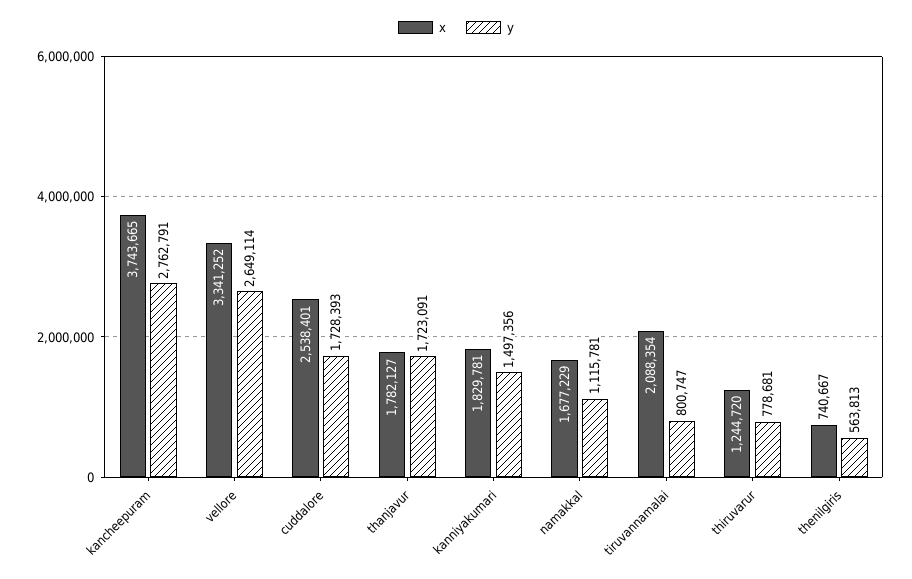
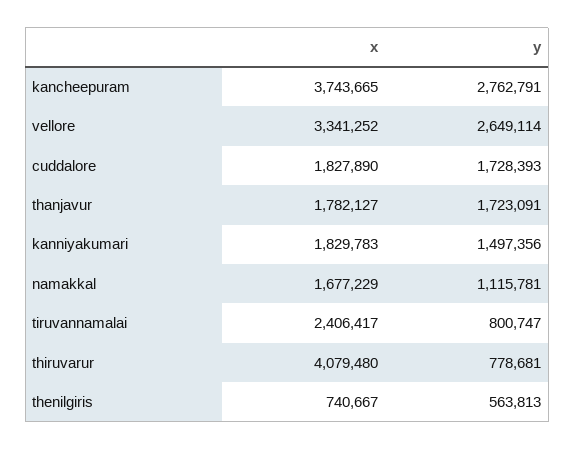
  {
    "x": {
      "kancheepuram": 3743665,
      "vellore": 3341252,
-     "cuddalore": 2538401,
+     "cuddalore": 1827890,
      "thanjavur": 1782127,
-     "kanniyakumari": 1829781,
+     "kanniyakumari": 1829783,
      "namakkal": 1677229,
-     "tiruvannamalai": 2088354,
+     "tiruvannamalai": 2406417,
-     "thiruvarur": 1244720,
+     "thiruvarur": 4079480,
      "thenilgiris": 740667
    },
    "y": {
      "kancheepuram": 2762791,
      "vellore": 2649114,
      "cuddalore": 1728393,
      "thanjavur": 1723091,
      "kanniyakumari": 1497356,
      "namakkal": 1115781,
      "tiruvannamalai": 800747,
      "thiruvarur": 778681,
      "thenilgiris": 563813
    }
  }

